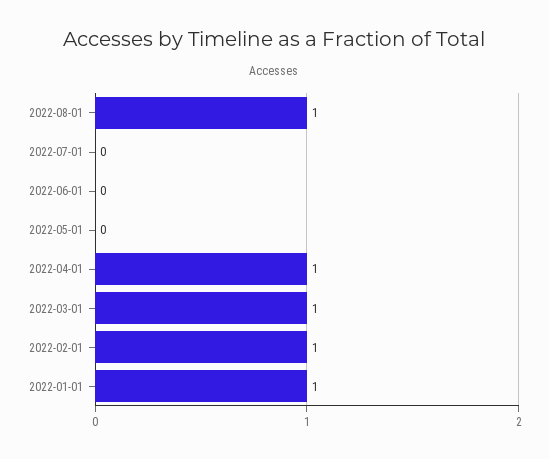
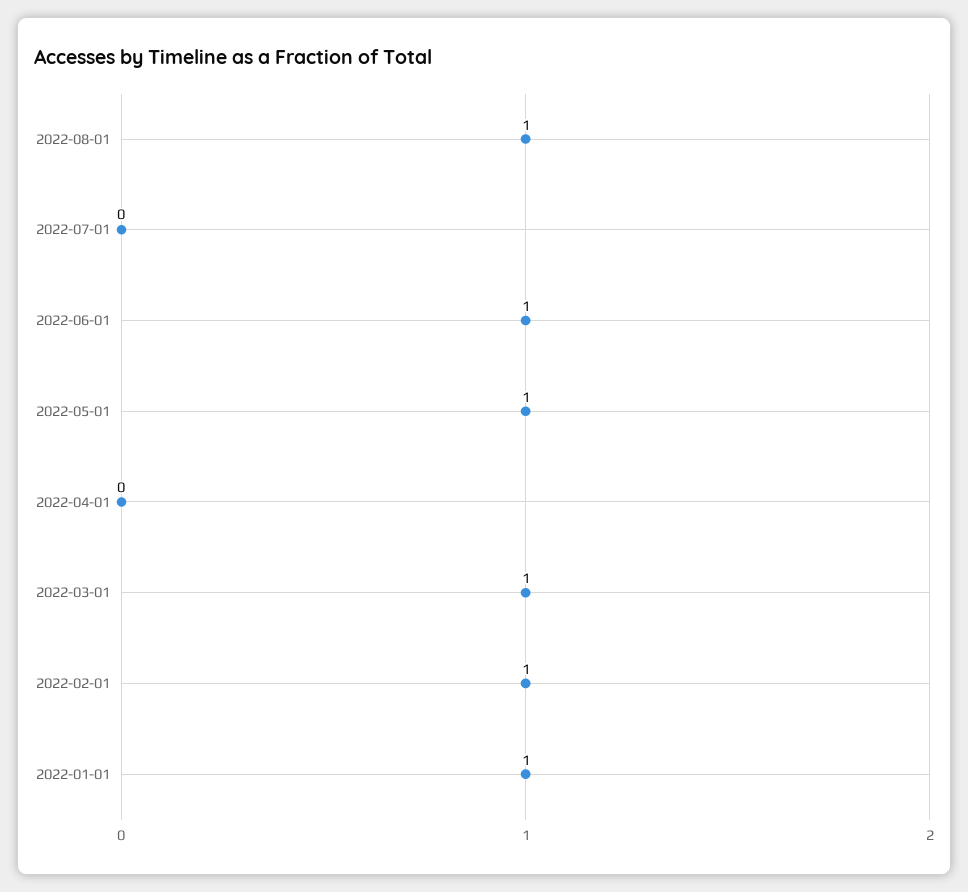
  {
    "2022-08-01": 1,
    "2022-07-01": 0,
-   "2022-06-01": 0,
+   "2022-06-01": 1,
-   "2022-05-01": 0,
+   "2022-05-01": 1,
-   "2022-04-01": 1,
+   "2022-04-01": 0,
    "2022-03-01": 1,
    "2022-02-01": 1,
    "2022-01-01": 1
  }

